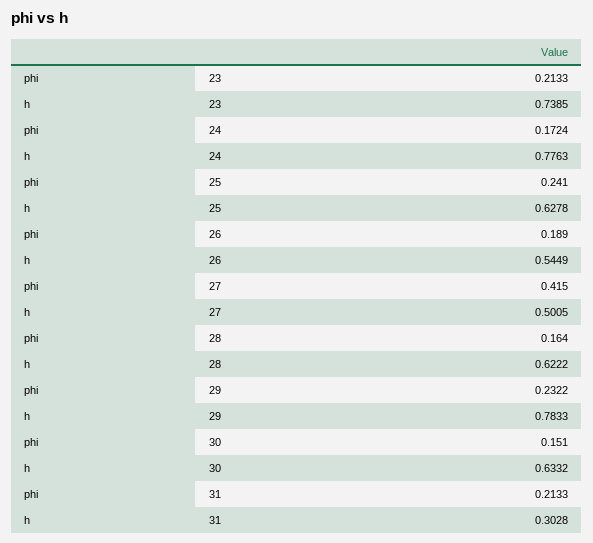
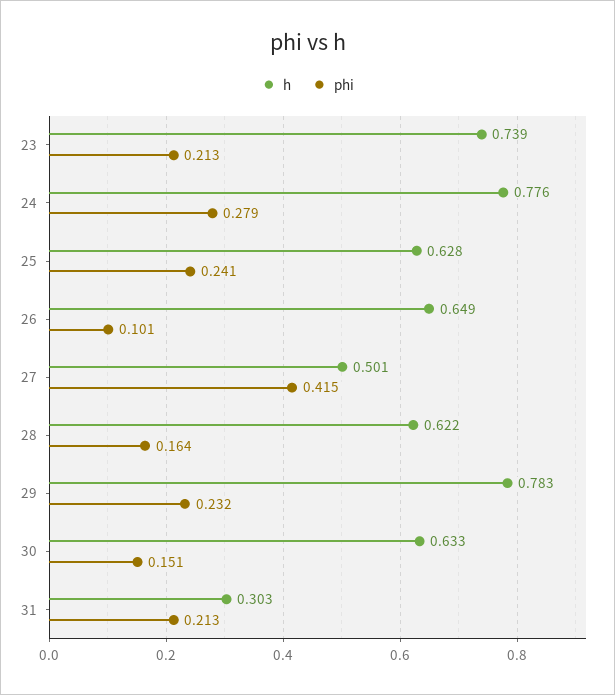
  {
    "phi": {
      "23": 0.2133,
-     "24": 0.1724,
+     "24": 0.279,
      "25": 0.241,
-     "26": 0.189,
+     "26": 0.101,
      "27": 0.415,
      "28": 0.164,
      "29": 0.2322,
      "30": 0.151,
      "31": 0.2133
    },
    "h": {
      "23": 0.7385,
      "24": 0.7763,
      "25": 0.6278,
-     "26": 0.5449,
+     "26": 0.649,
      "27": 0.5005,
      "28": 0.6222,
      "29": 0.7833,
      "30": 0.6332,
      "31": 0.3028
    }
  }

